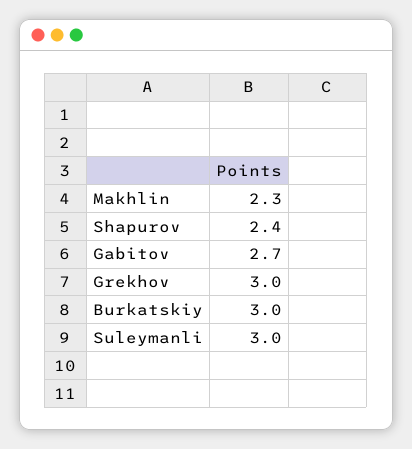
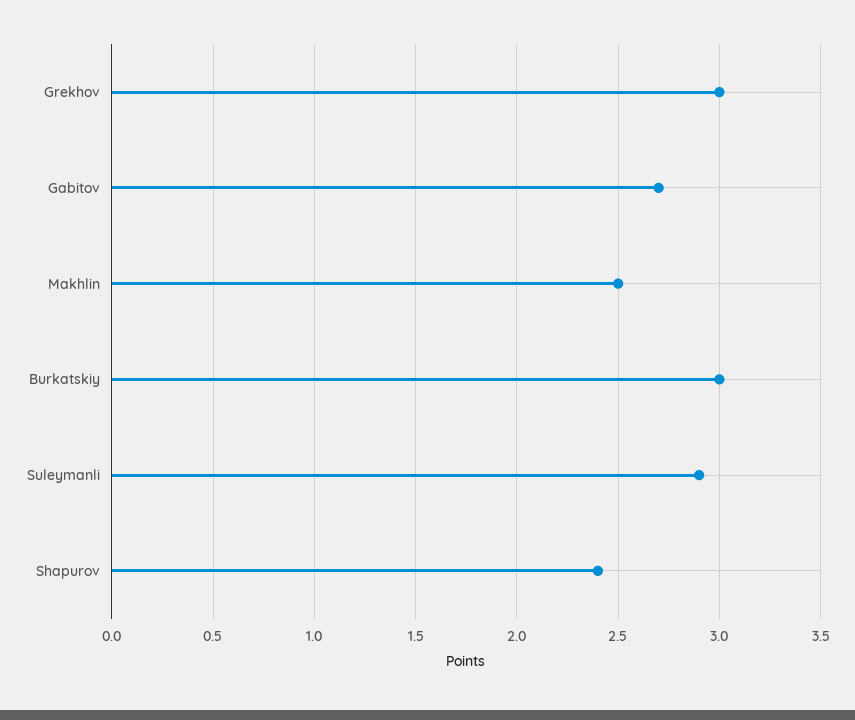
  {
-   "Makhlin": 2.3,
+   "Makhlin": 2.5,
    "Shapurov": 2.4,
    "Gabitov": 2.7,
    "Grekhov": 3,
    "Burkatskiy": 3,
-   "Suleymanli": 3
+   "Suleymanli": 2.9
  }

